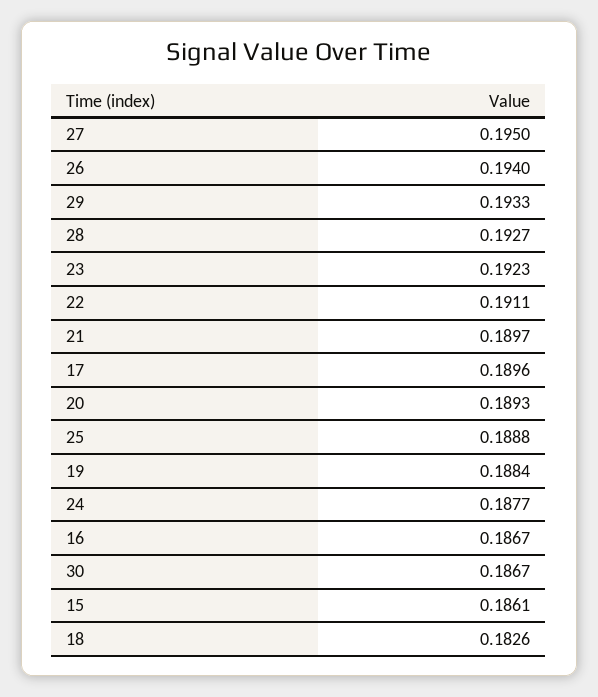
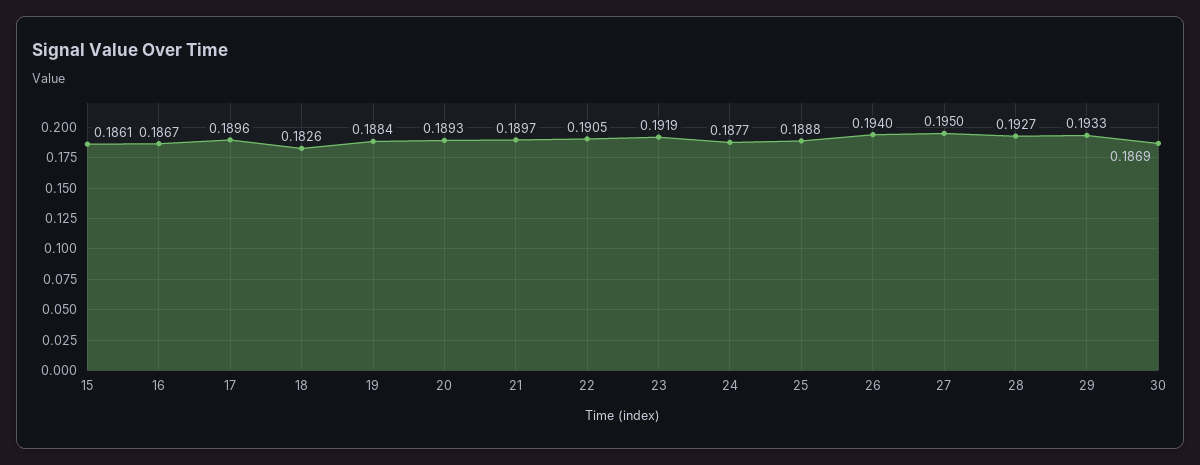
  {
    "27": 0.195,
    "26": 0.194,
    "29": 0.1933,
    "28": 0.1927,
-   "23": 0.1923,
+   "23": 0.1919,
-   "22": 0.1911,
+   "22": 0.1905,
    "21": 0.1897,
    "17": 0.1896,
    "20": 0.1893,
    "25": 0.1888,
    "19": 0.1884,
    "24": 0.1877,
    "16": 0.1867,
-   "30": 0.1867,
+   "30": 0.1869,
    "15": 0.1861,
    "18": 0.1826
  }

